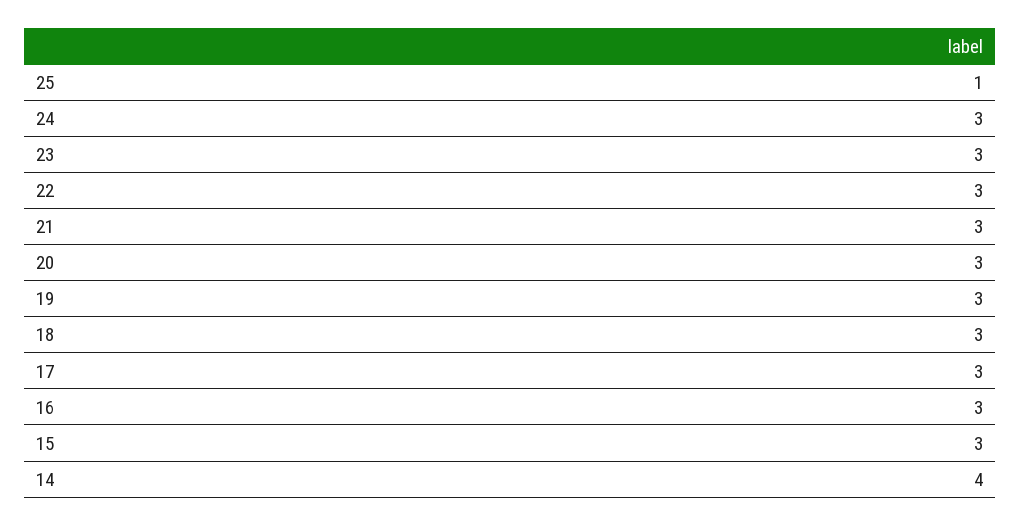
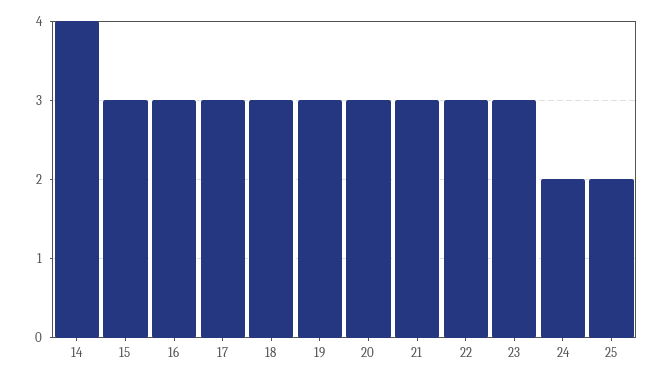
  {
-   "25": 1,
+   "25": 2,
-   "24": 3,
+   "24": 2,
    "23": 3,
    "22": 3,
    "21": 3,
    "20": 3,
    "19": 3,
    "18": 3,
    "17": 3,
    "16": 3,
    "15": 3,
    "14": 4
  }

